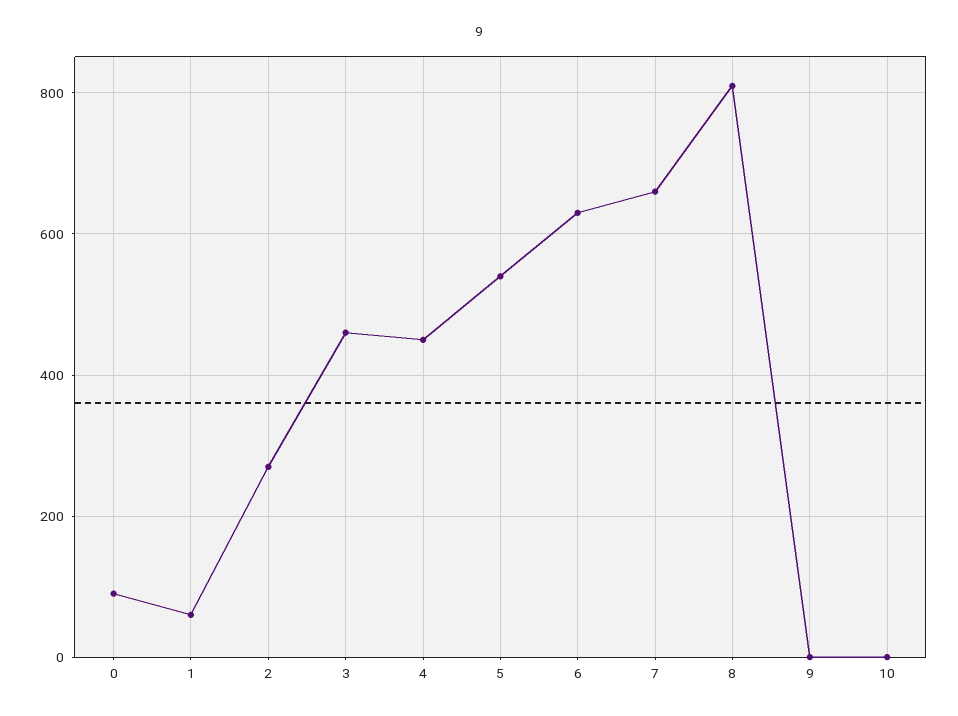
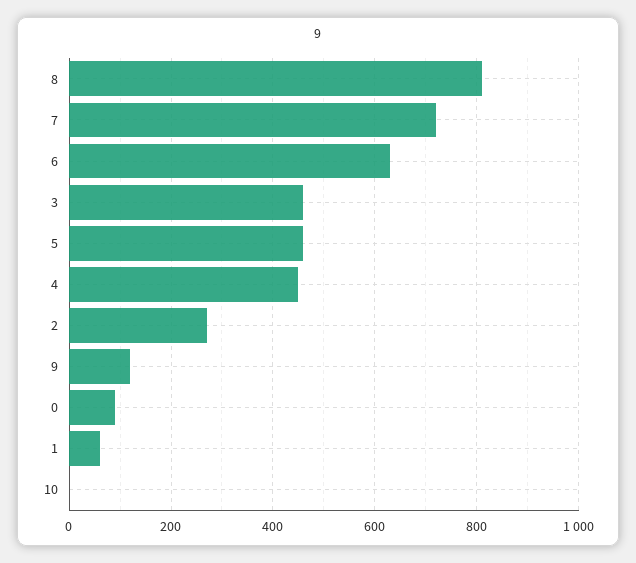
  {
    "0": 100,
    "1": 60,
    "2": 280,
    "3": 460,
    "4": 460,
-   "5": 540,
+   "5": 460,
    "6": 640,
-   "7": 660,
+   "7": 720,
    "8": 820,
-   "9": 0,
+   "9": 120,
    "10": 0
  }

